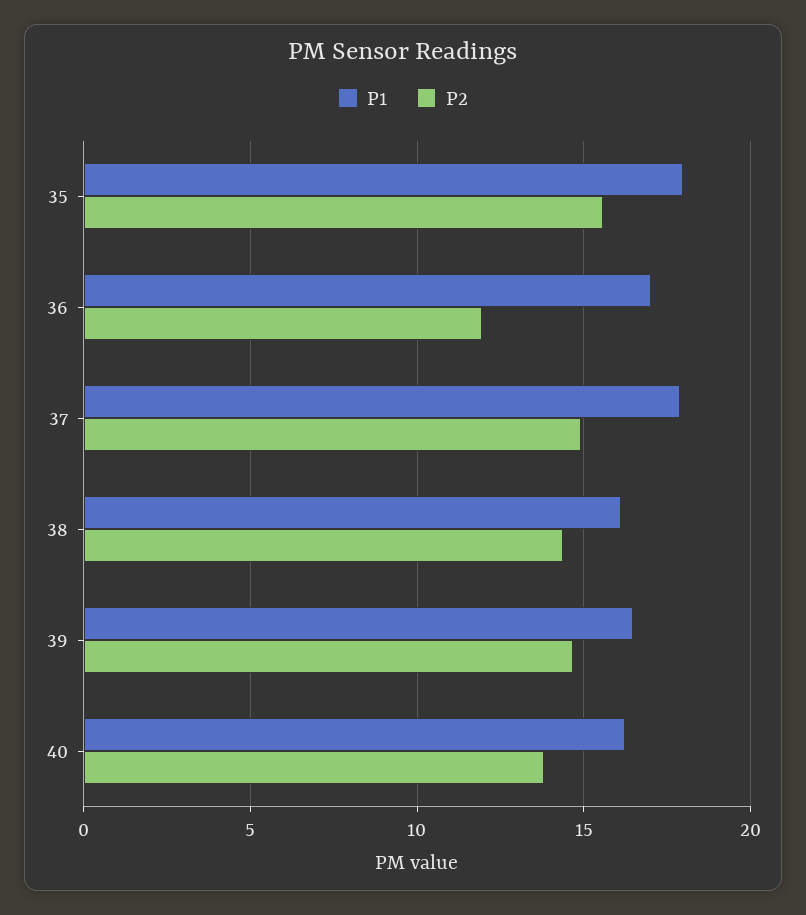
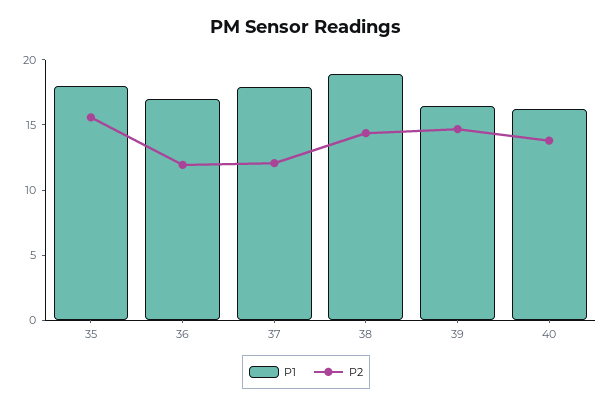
  {
    "P1": {
      "35": 18,
      "36": 17,
      "37": 18,
-     "38": 16,
+     "38": 19,
      "39": 16.5,
      "40": 16
    },
    "P2": {
      "35": 15.5,
      "36": 12,
-     "37": 15,
+     "37": 12,
      "38": 14.5,
      "39": 14.5,
      "40": 14
    }
  }

